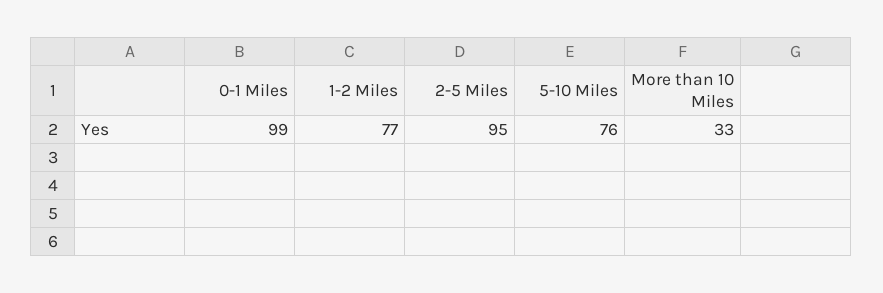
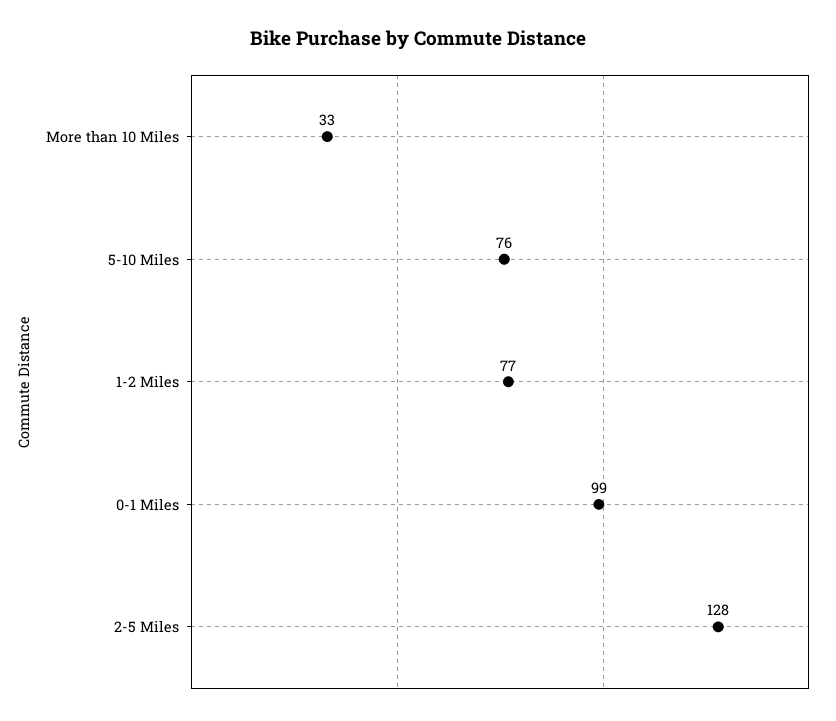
  {
    "0-1 Miles": 99,
    "1-2 Miles": 77,
-   "2-5 Miles": 95,
+   "2-5 Miles": 128,
    "5-10 Miles": 76,
    "More than 10 Miles": 33
  }

